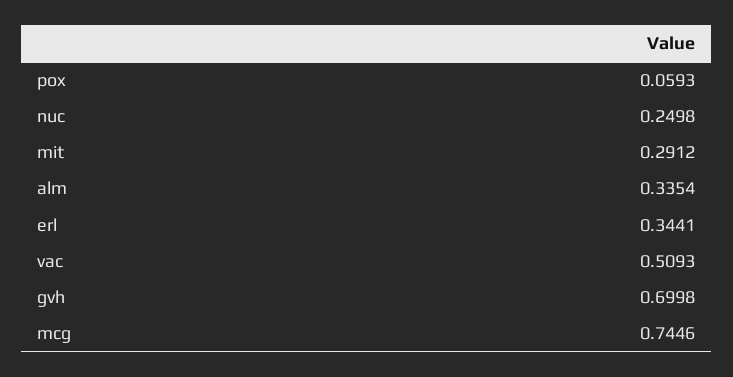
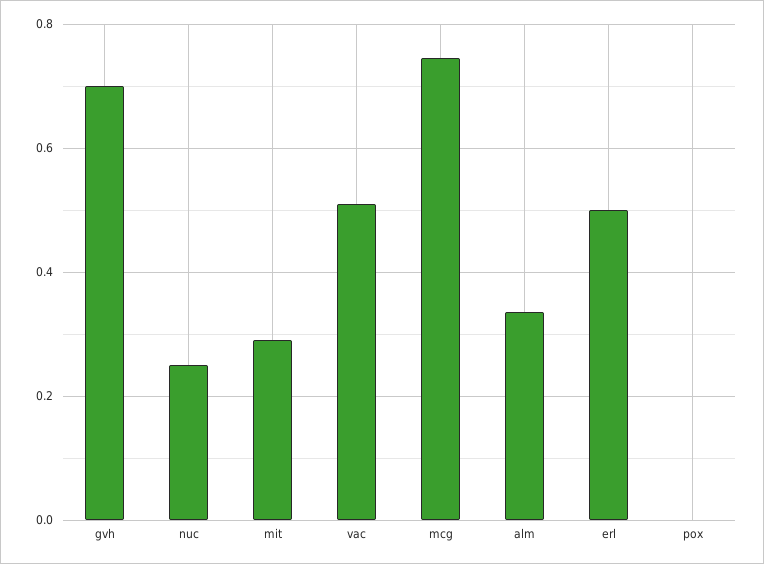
  {
-   "pox": 0.0593,
+   "pox": 0,
    "nuc": 0.2498,
    "mit": 0.2912,
    "alm": 0.3354,
-   "erl": 0.3441,
+   "erl": 0.5,
    "vac": 0.5093,
    "gvh": 0.6998,
    "mcg": 0.7446
  }

